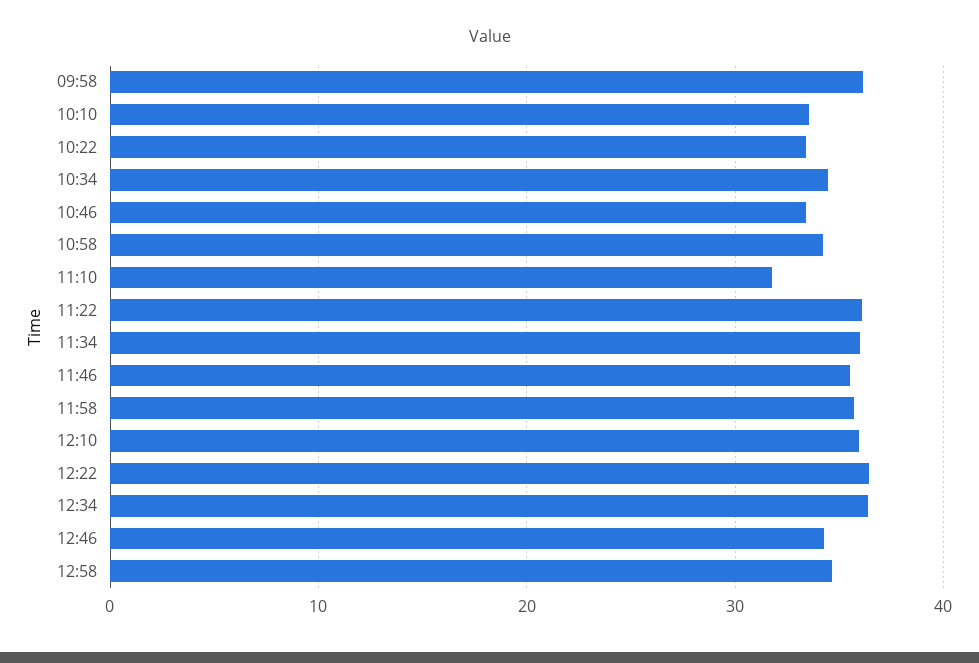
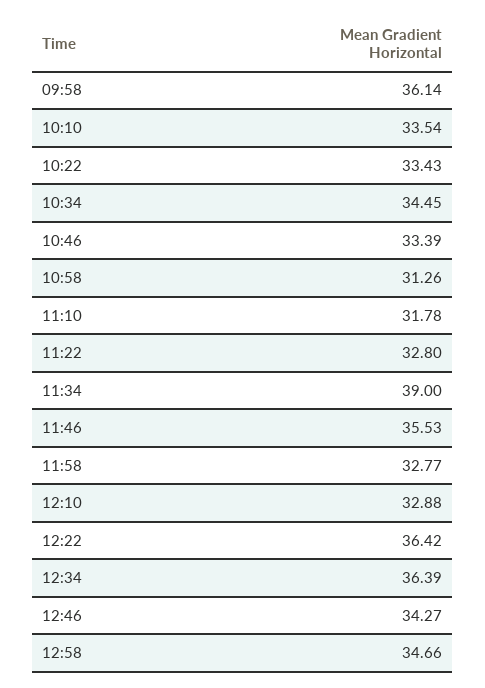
  {
    "09:58": 36.14,
    "10:10": 33.54,
    "10:22": 33.43,
    "10:34": 34.45,
    "10:46": 33.39,
-   "10:58": 34,
+   "10:58": 31.26,
    "11:10": 31.78,
-   "11:22": 36,
+   "11:22": 32.8,
-   "11:34": 36,
+   "11:34": 39,
    "11:46": 35.53,
-   "11:58": 36,
+   "11:58": 32.77,
-   "12:10": 36,
+   "12:10": 32.88,
    "12:22": 36.42,
    "12:34": 36.39,
    "12:46": 34.27,
    "12:58": 34.66
  }

